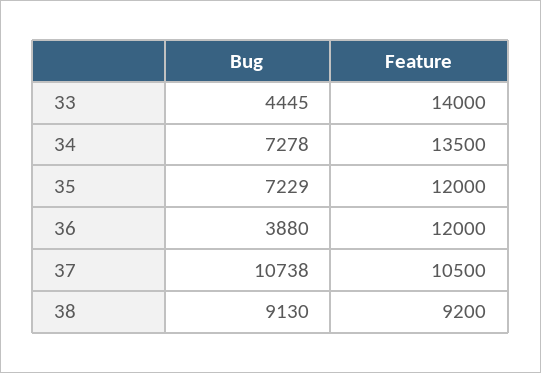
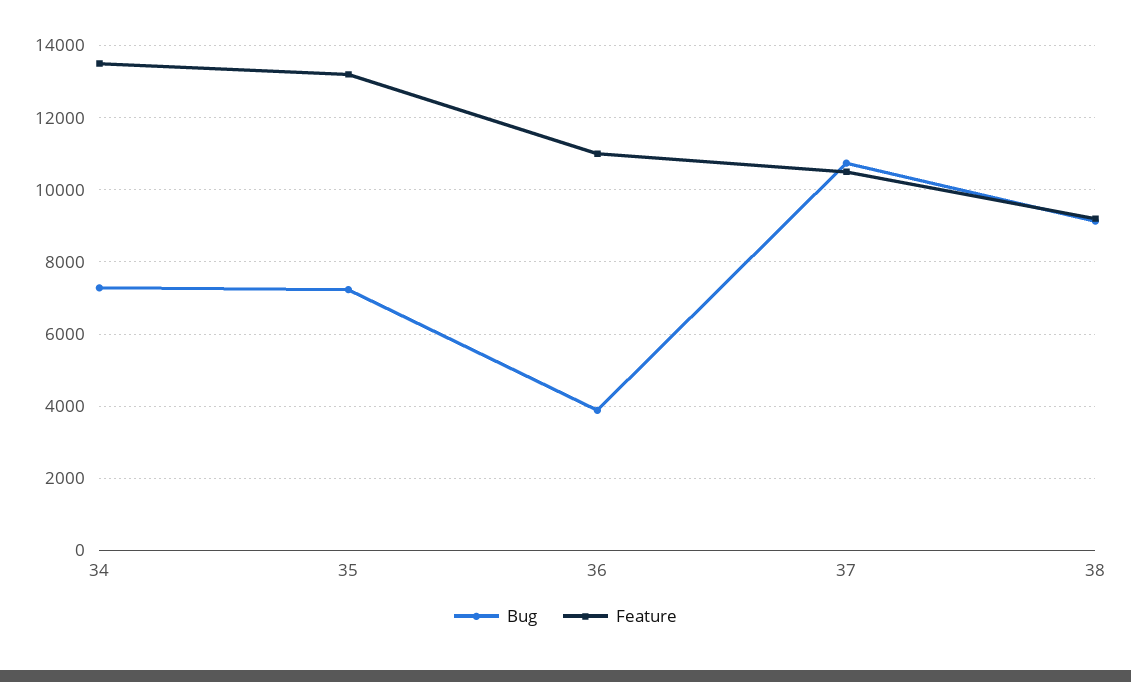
  {
    "Bug": {
-     "33": 4445,
      "34": 7278,
      "35": 7229,
      "36": 3880,
      "37": 10738,
      "38": 9130
    },
    "Feature": {
-     "33": 14000,
      "34": 13500,
-     "35": 12000,
+     "35": 13200,
-     "36": 12000,
+     "36": 11000,
      "37": 10500,
      "38": 9200
    }
  }

